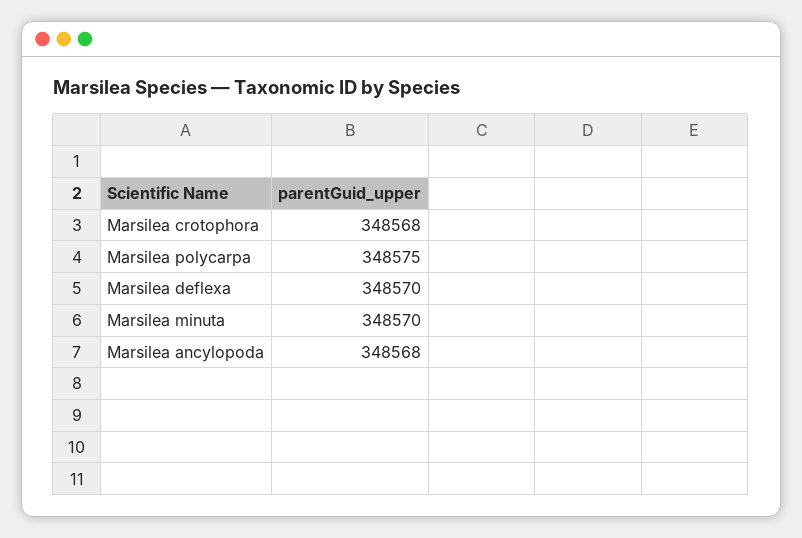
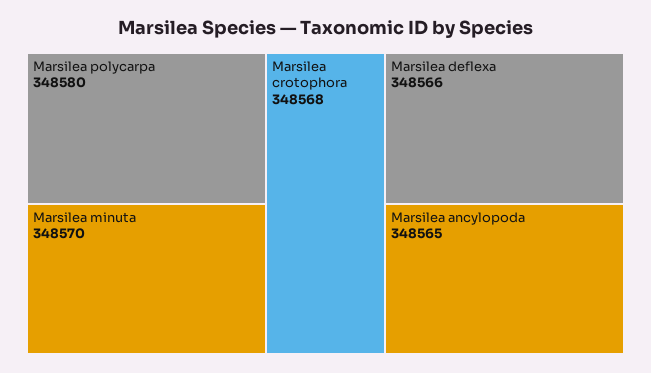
  {
    "Marsilea crotophora": 348568,
-   "Marsilea polycarpa": 348575,
+   "Marsilea polycarpa": 348580,
-   "Marsilea deflexa": 348570,
+   "Marsilea deflexa": 348566,
    "Marsilea minuta": 348570,
-   "Marsilea ancylopoda": 348568
+   "Marsilea ancylopoda": 348565
  }

